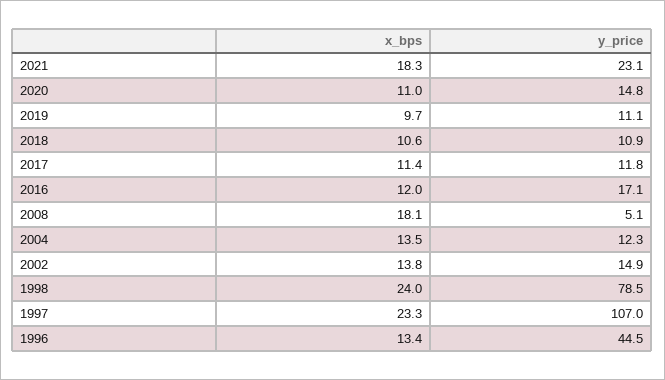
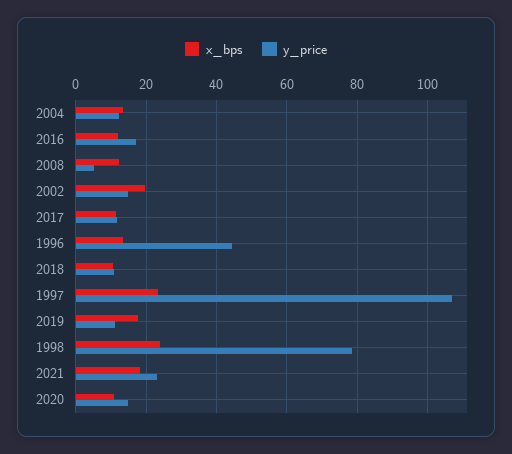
  {
    "x_bps": {
      "2021": 18.3,
      "2020": 11,
-     "2019": 9.7,
+     "2019": 18,
      "2018": 10.6,
      "2017": 11.4,
      "2016": 12,
-     "2008": 18.1,
+     "2008": 12,
      "2004": 13.5,
-     "2002": 13.8,
+     "2002": 20,
      "1998": 24,
      "1997": 23.3,
      "1996": 13.4
    },
    "y_price": {
      "2021": 23.1,
      "2020": 14.8,
      "2019": 11.1,
      "2018": 10.9,
      "2017": 11.8,
      "2016": 17.1,
      "2008": 5.1,
      "2004": 12.3,
      "2002": 14.9,
      "1998": 78.5,
      "1997": 107,
      "1996": 44.5
    }
  }

